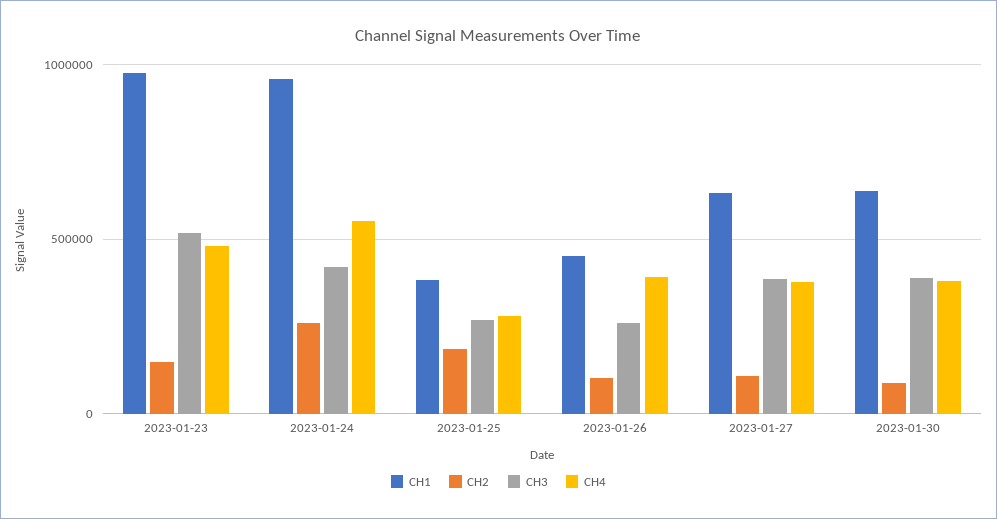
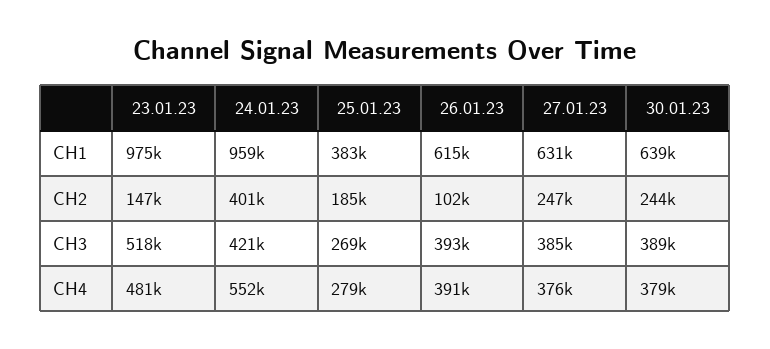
  {
    "CH1": {
      "2023-01-23": 975000,
      "2023-01-24": 959000,
      "2023-01-25": 383000,
-     "2023-01-26": 450000,
+     "2023-01-26": 615000,
      "2023-01-27": 631000,
      "2023-01-30": 639000
    },
    "CH2": {
      "2023-01-23": 147000,
-     "2023-01-24": 250000,
+     "2023-01-24": 401000,
      "2023-01-25": 185000,
      "2023-01-26": 102000,
-     "2023-01-27": 100000,
+     "2023-01-27": 247000,
-     "2023-01-30": 100000
+     "2023-01-30": 244000
    },
    "CH3": {
      "2023-01-23": 518000,
      "2023-01-24": 421000,
      "2023-01-25": 269000,
-     "2023-01-26": 250000,
+     "2023-01-26": 393000,
      "2023-01-27": 385000,
      "2023-01-30": 389000
    },
    "CH4": {
      "2023-01-23": 481000,
      "2023-01-24": 552000,
      "2023-01-25": 279000,
      "2023-01-26": 391000,
      "2023-01-27": 376000,
      "2023-01-30": 379000
    }
  }

